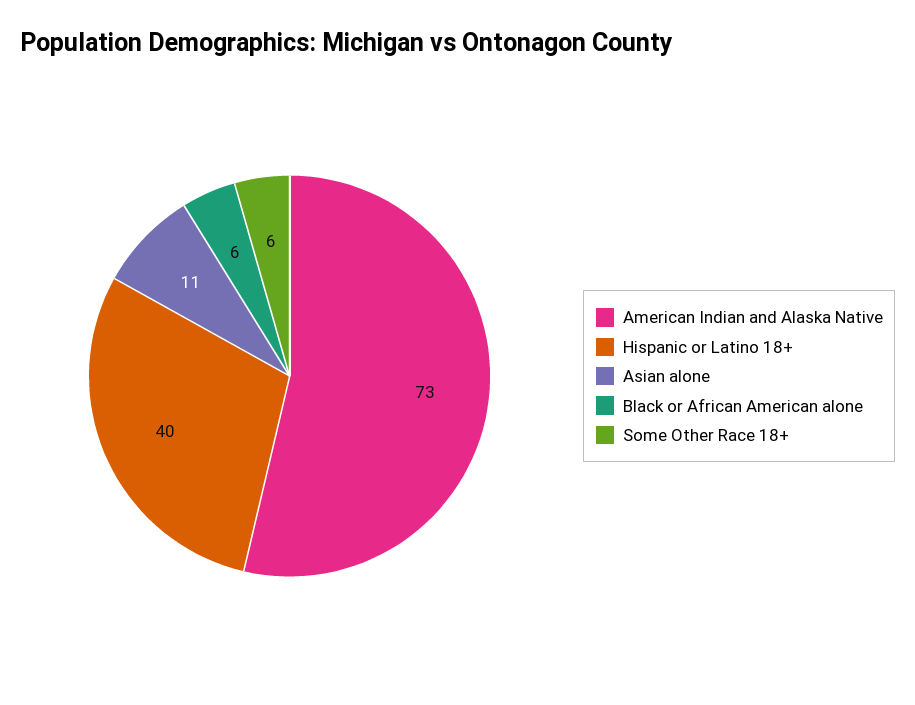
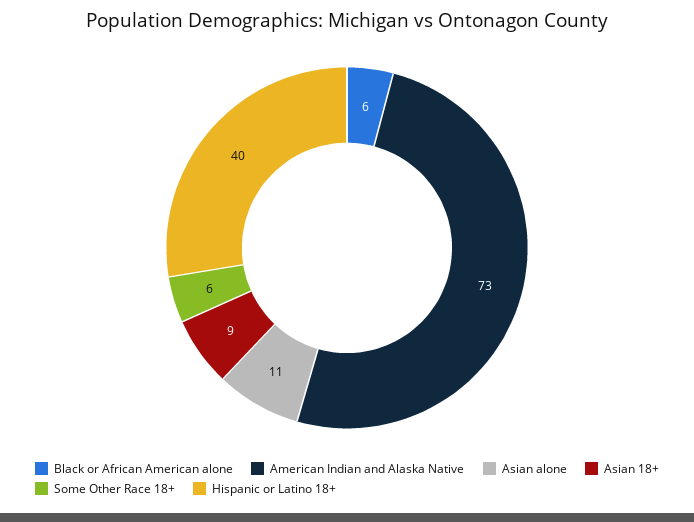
  {
    "American Indian and Alaska Native": 73,
    "Hispanic or Latino 18+": 40,
    "Asian alone": 11,
    "Black or African American alone": 6,
-   "Some Other Race 18+": 6
+   "Some Other Race 18+": 6,
+   "Asian 18+": 9
  }

